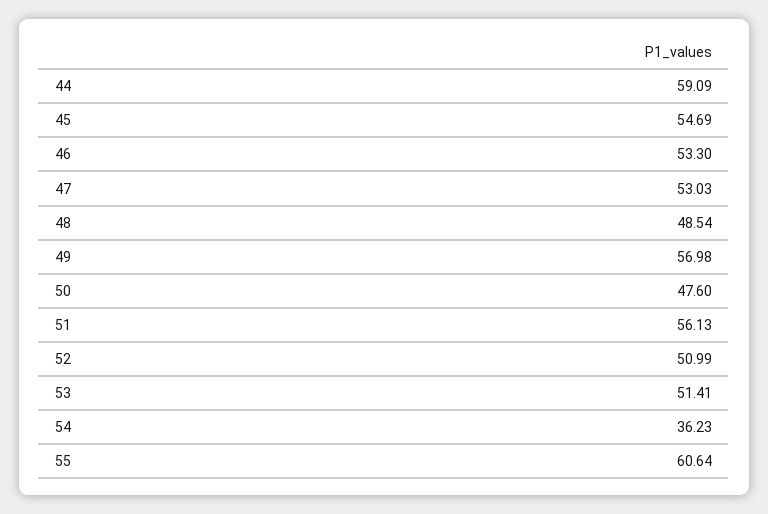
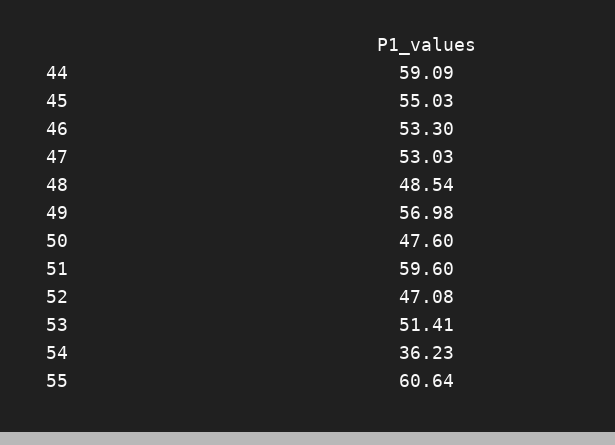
  {
    "44": 59.09,
-   "45": 54.69,
+   "45": 55.03,
    "46": 53.3,
    "47": 53.03,
    "48": 48.54,
    "49": 56.98,
    "50": 47.6,
-   "51": 56.13,
+   "51": 59.6,
-   "52": 50.99,
+   "52": 47.08,
    "53": 51.41,
    "54": 36.23,
    "55": 60.64
  }

